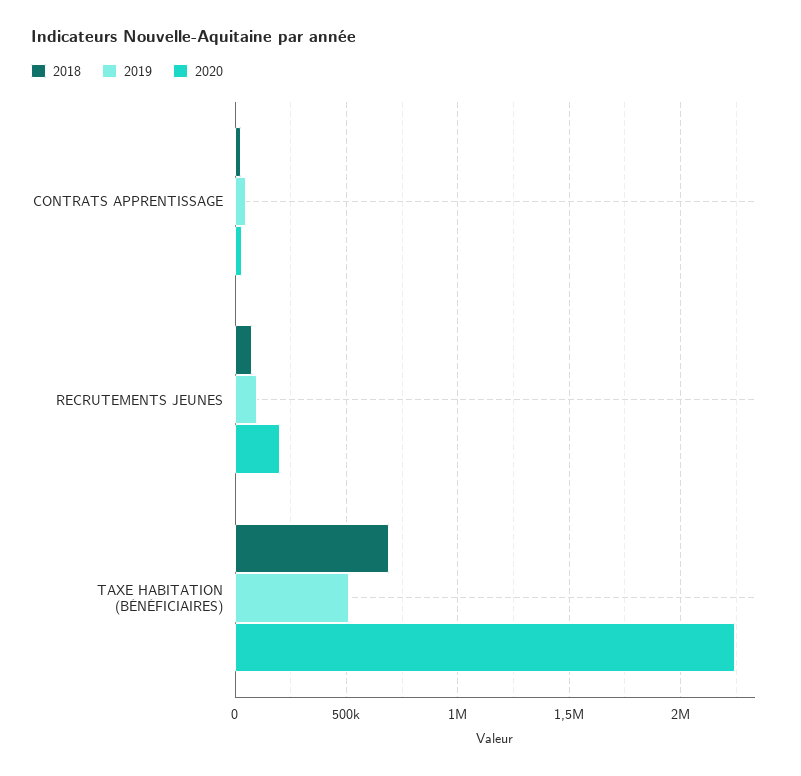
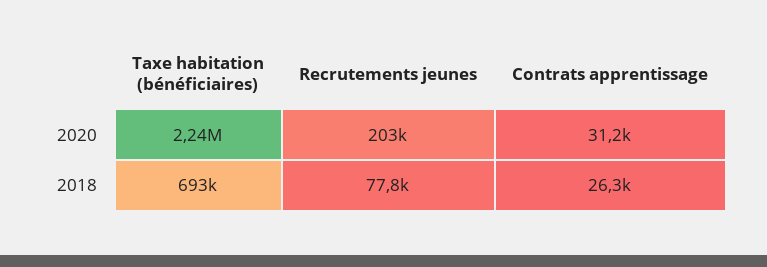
  {
    "2018": {
      "CONTRATS APPRENTISSAGE": 26300,
      "RECRUTEMENTS JEUNES": 77800,
      "TAXE HABITATION (BÉNÉFICIAIRES)": 693000
    },
-   "2019": {
-     "CONTRATS APPRENTISSAGE": 50000,
-     "RECRUTEMENTS JEUNES": 100000,
-     "TAXE HABITATION (BÉNÉFICIAIRES)": 500000
-   },
    "2020": {
      "CONTRATS APPRENTISSAGE": 31200,
      "RECRUTEMENTS JEUNES": 203000,
      "TAXE HABITATION (BÉNÉFICIAIRES)": 2240000
    }
  }

